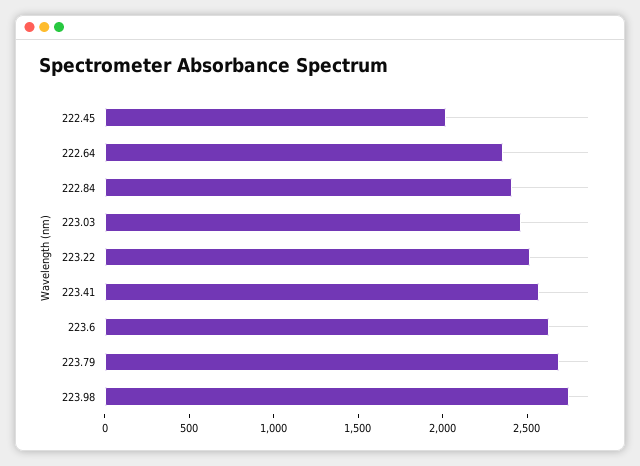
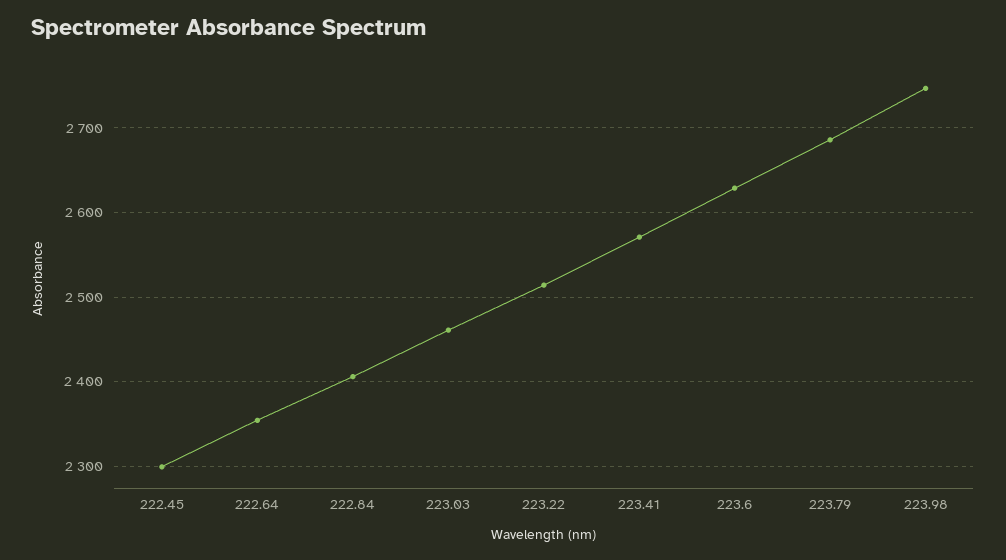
  {
-   "222.45": 2000,
+   "222.45": 2300,
    "222.64": 2350,
    "222.84": 2410,
    "223.03": 2460,
    "223.22": 2510,
    "223.41": 2570,
    "223.6": 2630,
    "223.79": 2690,
    "223.98": 2750
  }

